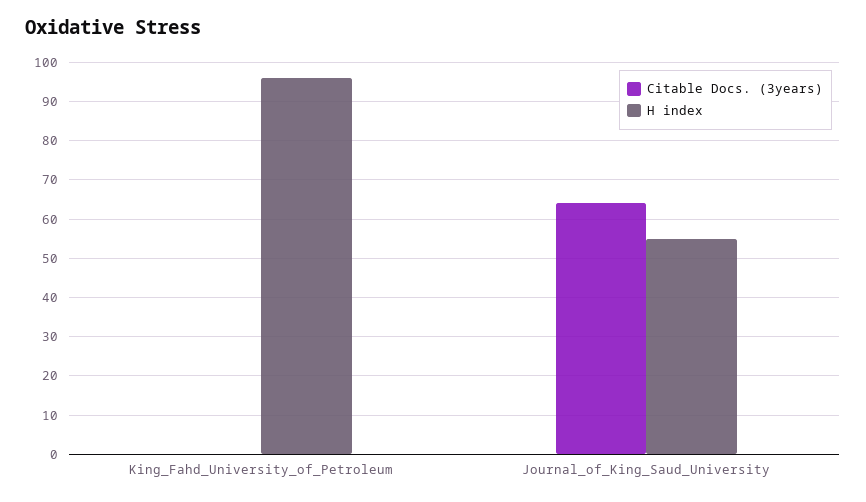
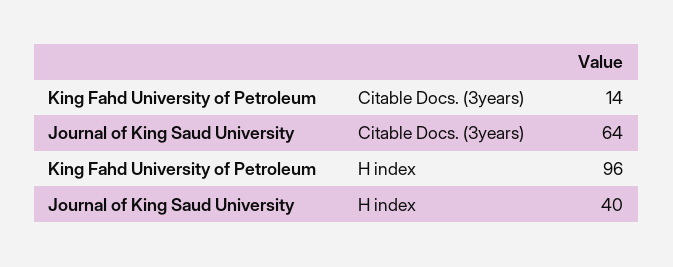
  {
    "Citable Docs. (3years)": {
-     "King_Fahd_University_of_Petroleum": 0,
+     "King_Fahd_University_of_Petroleum": 14,
      "Journal_of_King_Saud_University": 64
    },
    "H index": {
      "King_Fahd_University_of_Petroleum": 96,
-     "Journal_of_King_Saud_University": 55
+     "Journal_of_King_Saud_University": 40
    }
  }

